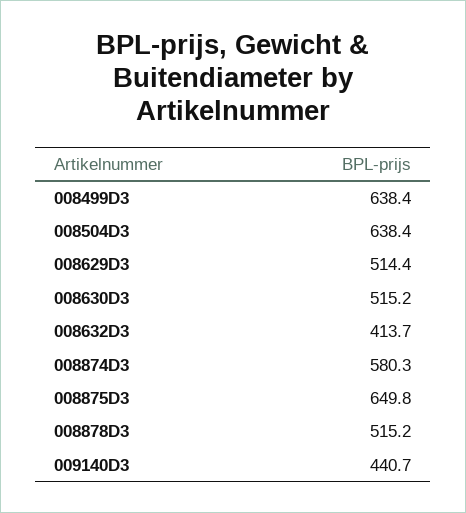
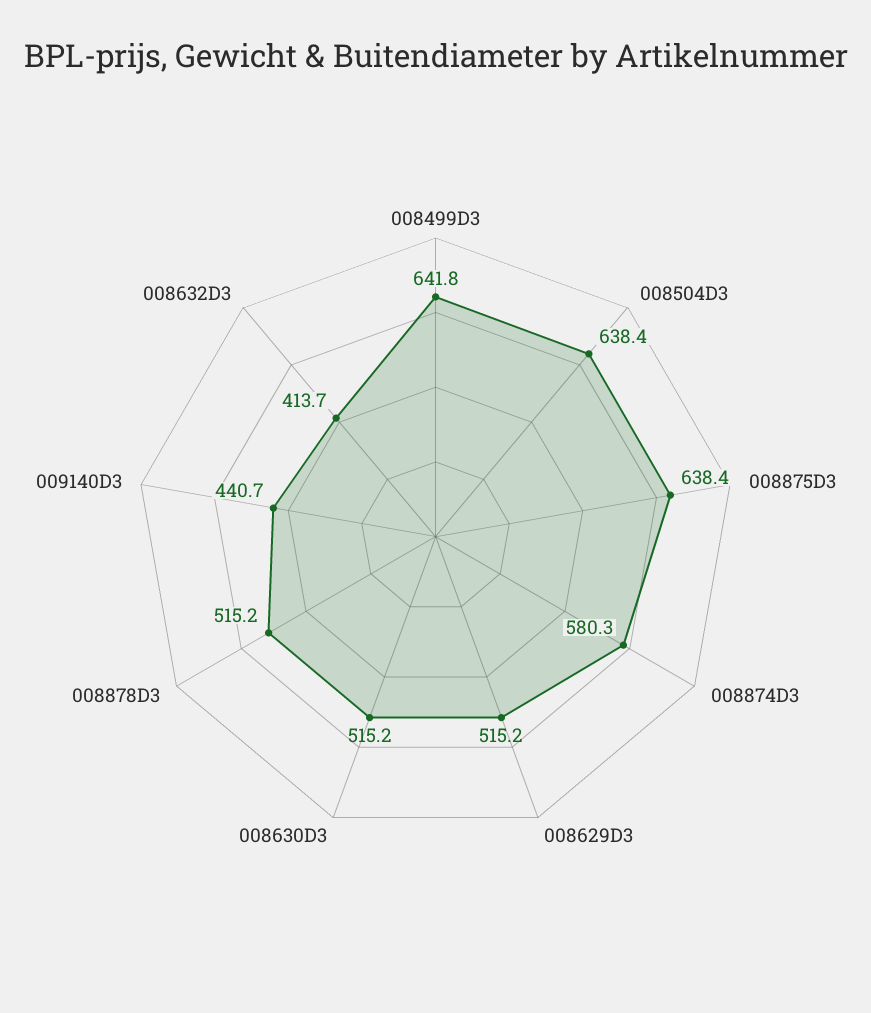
  {
-   "008499D3": 638.4,
+   "008499D3": 641.8,
    "008504D3": 638.4,
-   "008629D3": 514.4,
+   "008629D3": 515.2,
    "008630D3": 515.2,
    "008632D3": 413.7,
    "008874D3": 580.3,
-   "008875D3": 649.8,
+   "008875D3": 638.4,
    "008878D3": 515.2,
    "009140D3": 440.7
  }

